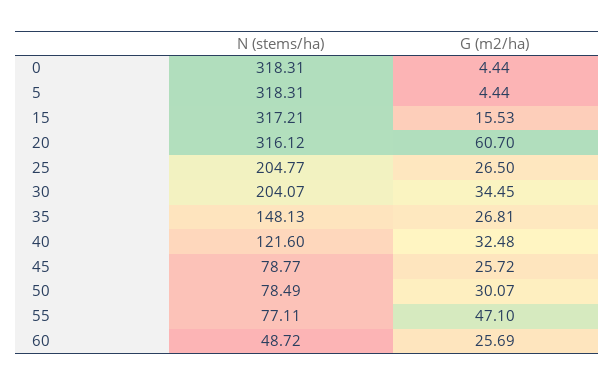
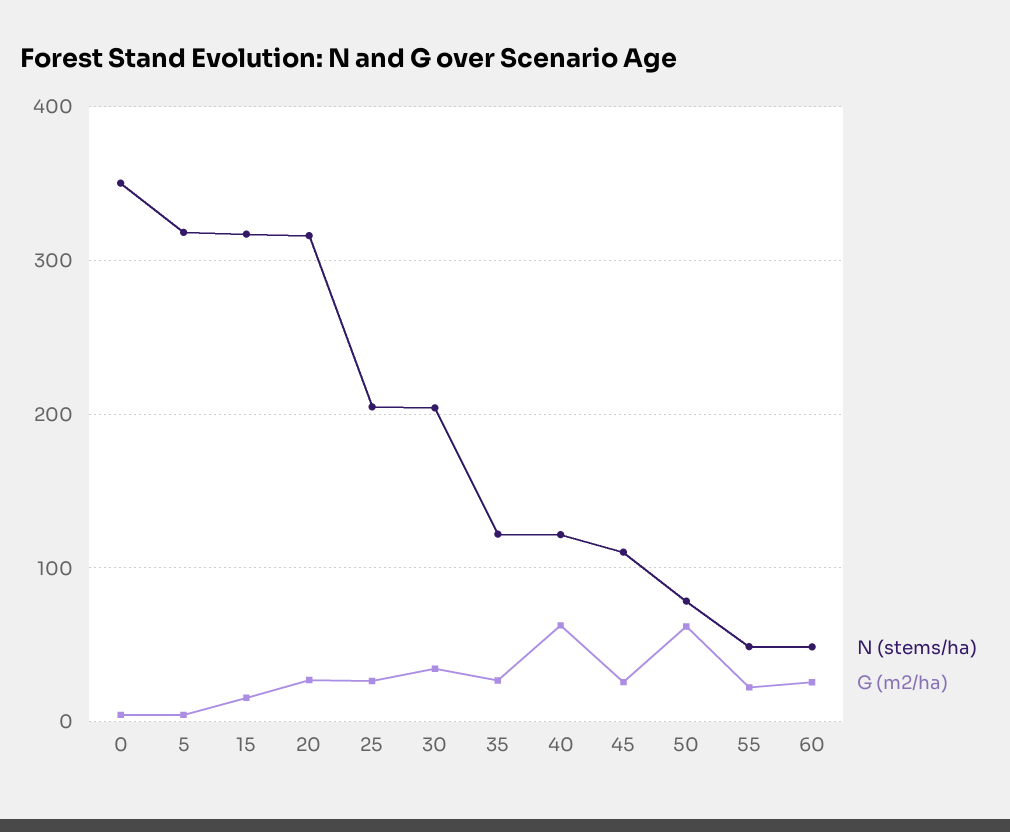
  {
    "N (stems/ha)": {
-     "0": 318.31,
+     "0": 350,
      "5": 318.31,
      "15": 317.21,
      "20": 316.12,
      "25": 204.77,
      "30": 204.07,
-     "35": 148.13,
+     "35": 120,
      "40": 121.6,
-     "45": 78.77,
+     "45": 110,
      "50": 78.49,
-     "55": 77.11,
+     "55": 50,
      "60": 48.72
    },
    "G (m2/ha)": {
      "0": 4.44,
      "5": 4.44,
      "15": 15.53,
-     "20": 60.7,
+     "20": 30,
      "25": 26.5,
      "30": 34.45,
      "35": 26.81,
-     "40": 32.48,
+     "40": 60,
      "45": 25.72,
-     "50": 30.07,
+     "50": 60,
-     "55": 47.1,
+     "55": 20,
      "60": 25.69
    }
  }

